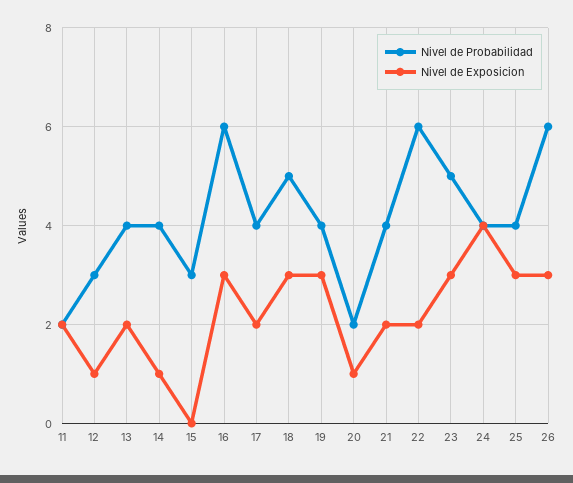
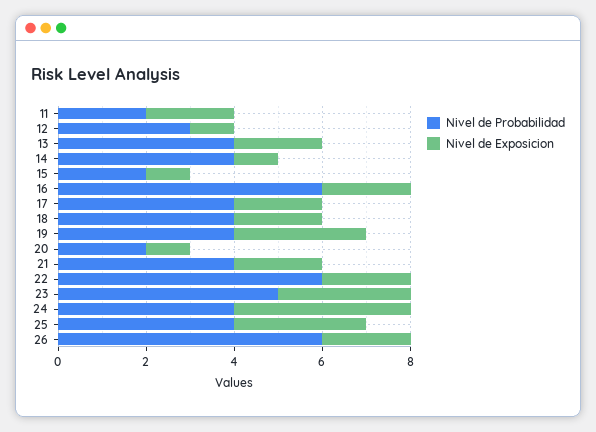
  {
    "Nivel de Probabilidad": {
      "11": 2,
      "12": 3,
      "13": 4,
      "14": 4,
-     "15": 3,
+     "15": 2,
      "16": 6,
      "17": 4,
-     "18": 5,
+     "18": 4,
      "19": 4,
      "20": 2,
      "21": 4,
      "22": 6,
      "23": 5,
      "24": 4,
      "25": 4,
      "26": 6
    },
    "Nivel de Exposicion": {
      "11": 2,
      "12": 1,
      "13": 2,
      "14": 1,
-     "15": 0,
+     "15": 1,
-     "16": 3,
+     "16": 2,
      "17": 2,
-     "18": 3,
+     "18": 2,
      "19": 3,
      "20": 1,
      "21": 2,
      "22": 2,
      "23": 3,
      "24": 4,
      "25": 3,
-     "26": 3
+     "26": 2
    }
  }

